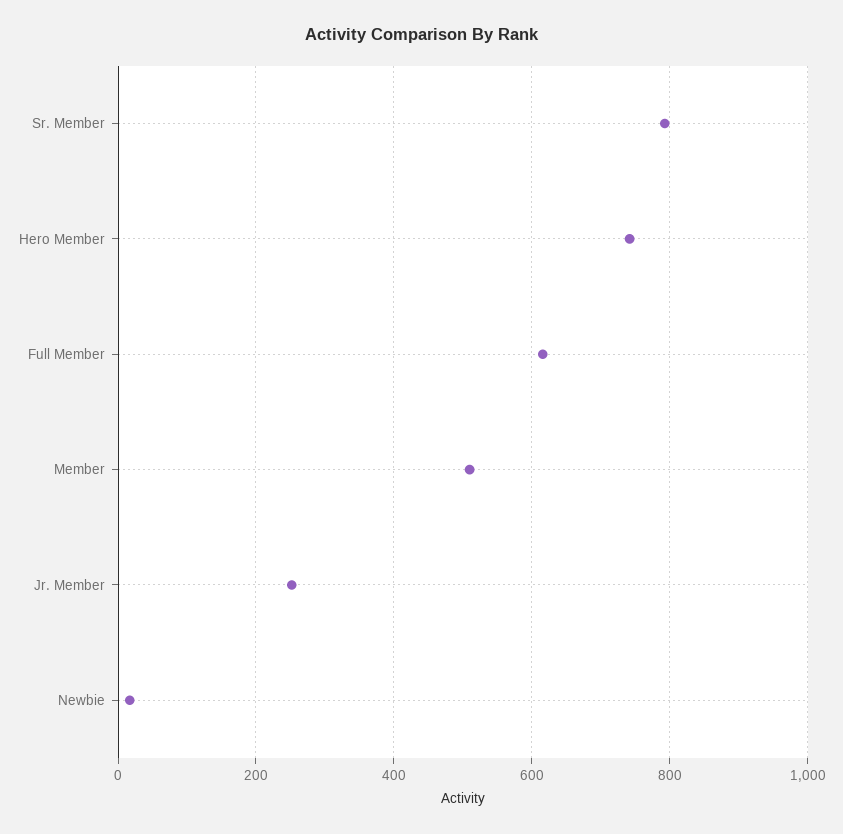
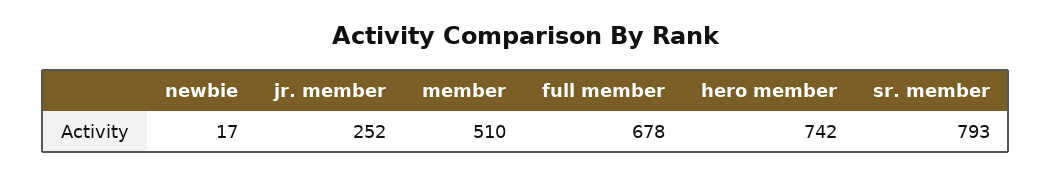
  {
    "Sr. Member": 793,
    "Hero Member": 742,
-   "Full Member": 620,
+   "Full Member": 678,
    "Member": 510,
    "Jr. Member": 252,
    "Newbie": 17
  }

